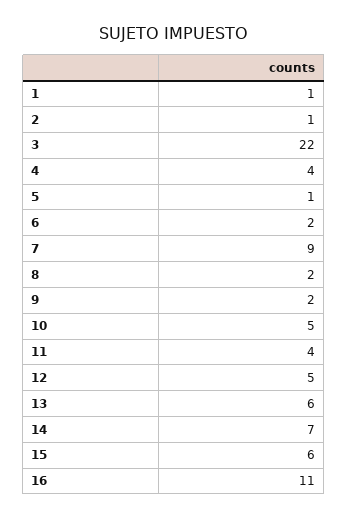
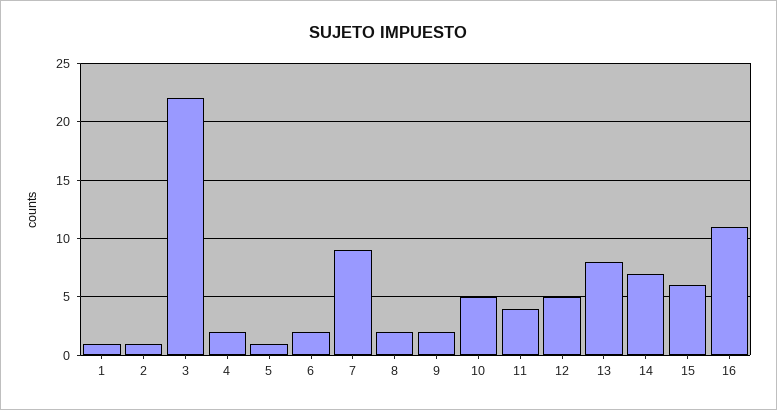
  {
    "1": 1,
    "2": 1,
    "3": 22,
-   "4": 4,
+   "4": 2,
    "5": 1,
    "6": 2,
    "7": 9,
    "8": 2,
    "9": 2,
    "10": 5,
    "11": 4,
    "12": 5,
-   "13": 6,
+   "13": 8,
    "14": 7,
    "15": 6,
    "16": 11
  }

